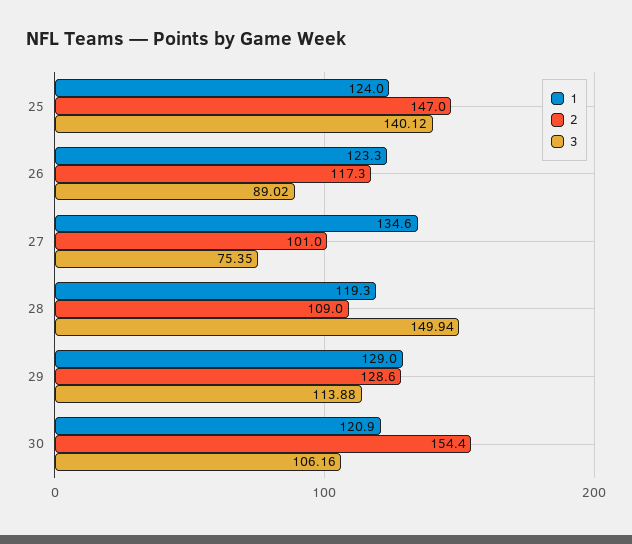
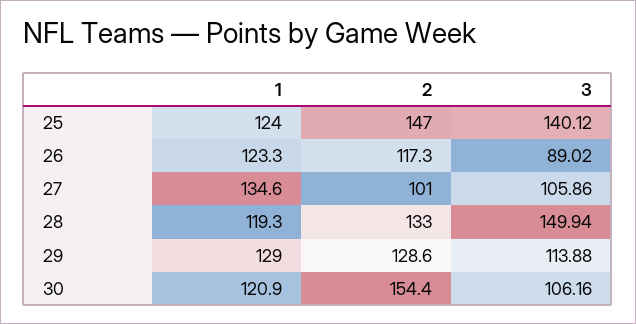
  {
    "1": {
      "25": 124,
      "26": 123.3,
      "27": 134.6,
      "28": 119.3,
      "29": 129,
      "30": 120.9
    },
    "2": {
      "25": 147,
      "26": 117.3,
      "27": 101,
-     "28": 109,
+     "28": 133,
      "29": 128.6,
      "30": 154.4
    },
    "3": {
      "25": 140.12,
      "26": 89.02,
-     "27": 75.35,
+     "27": 105.86,
      "28": 149.94,
      "29": 113.88,
      "30": 106.16
    }
  }

